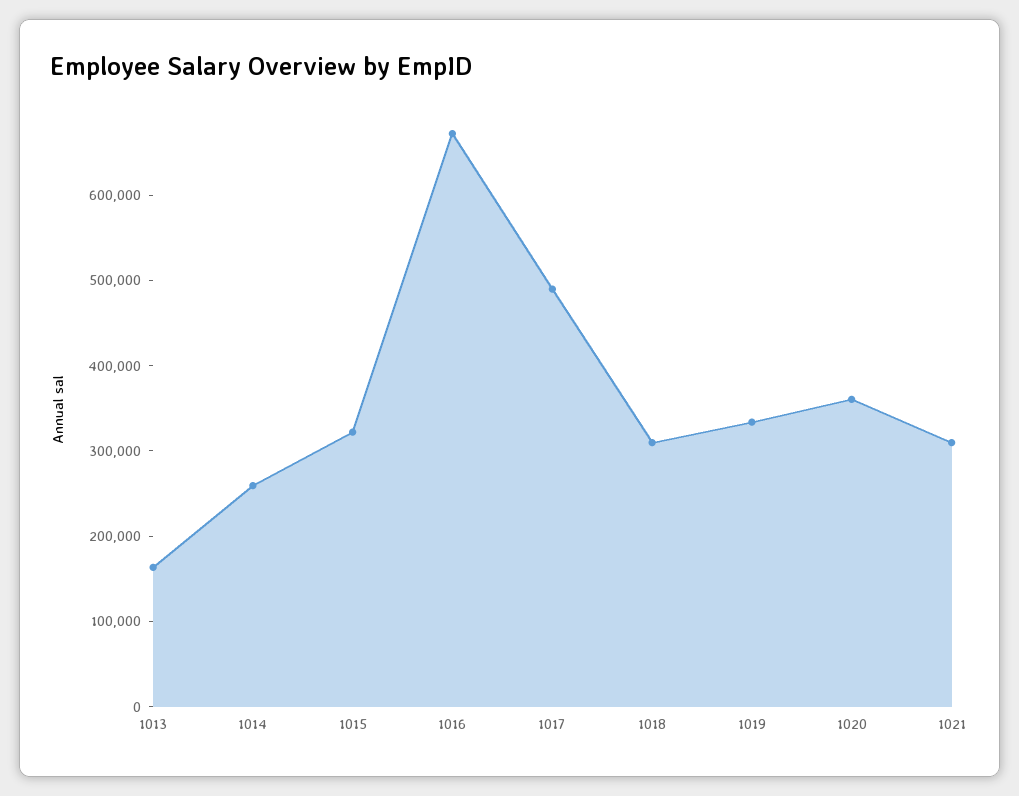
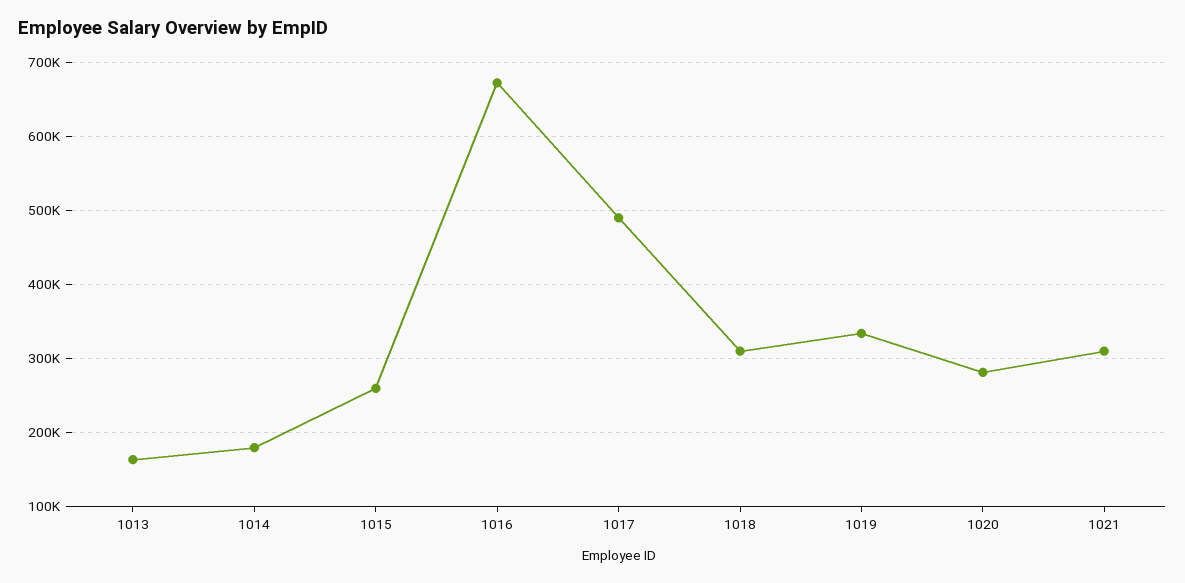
  {
    "1013": 160000,
-   "1014": 260000,
+   "1014": 180000,
-   "1015": 320000,
+   "1015": 260000,
    "1016": 670000,
    "1017": 490000,
    "1018": 310000,
    "1019": 330000,
-   "1020": 360000,
+   "1020": 280000,
    "1021": 310000
  }

